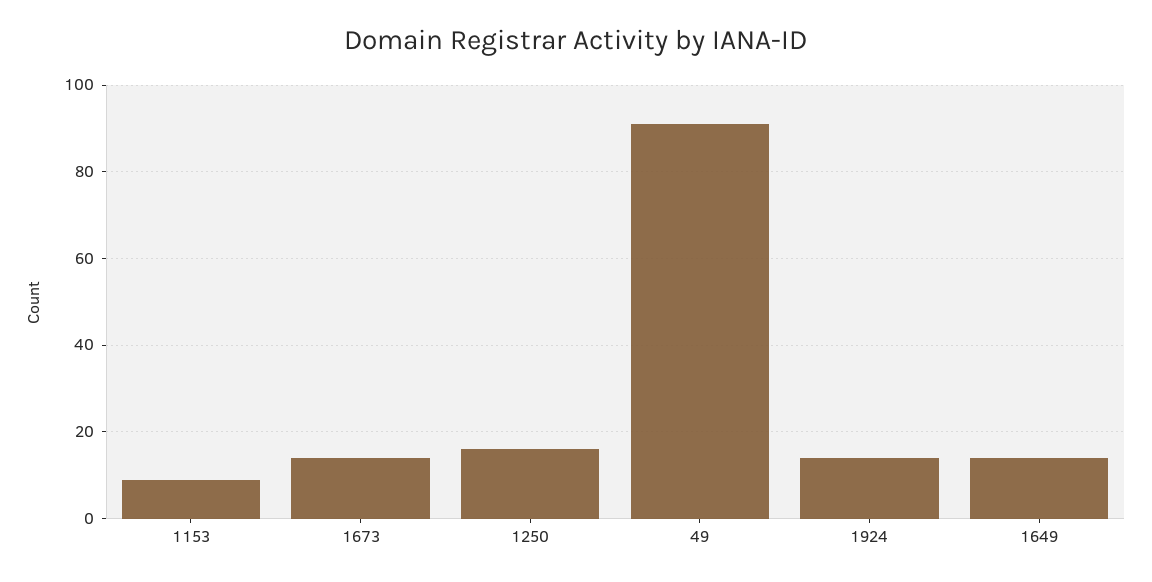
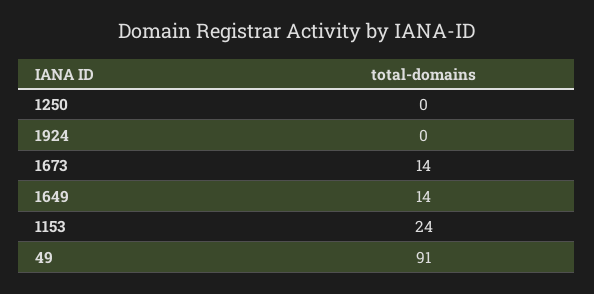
  {
-   "1153": 10,
+   "1153": 24,
    "1673": 14,
-   "1250": 15,
+   "1250": 0,
    "49": 91,
-   "1924": 15,
+   "1924": 0,
    "1649": 14
  }

